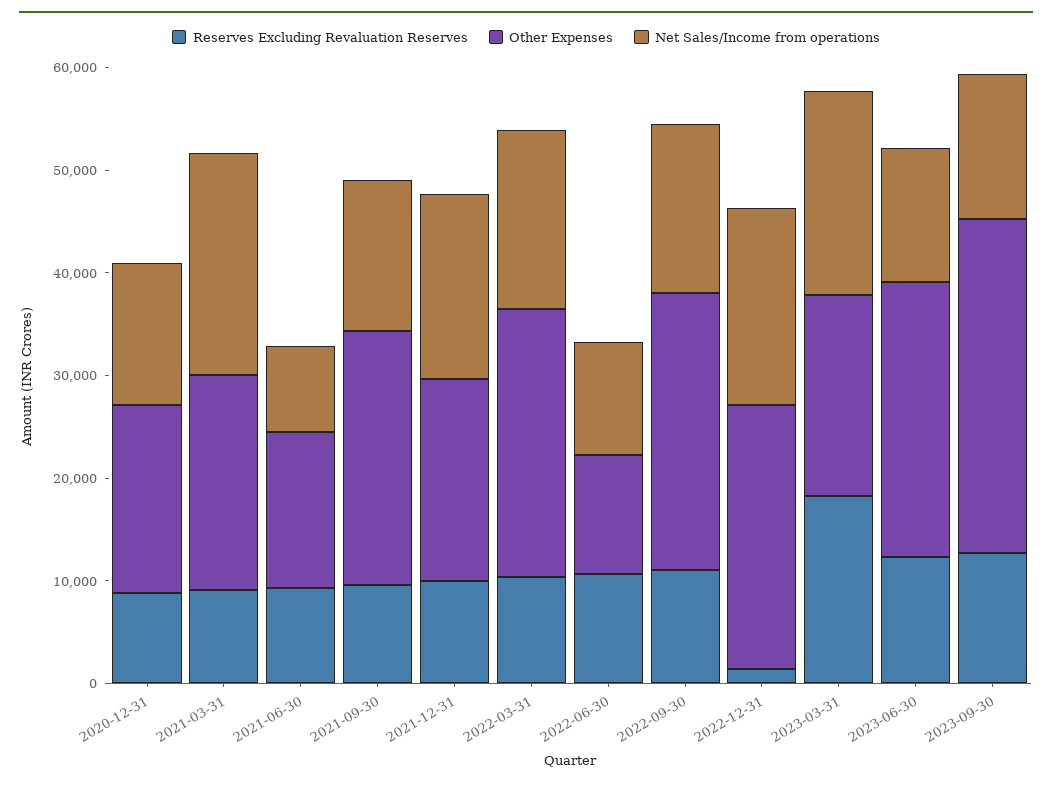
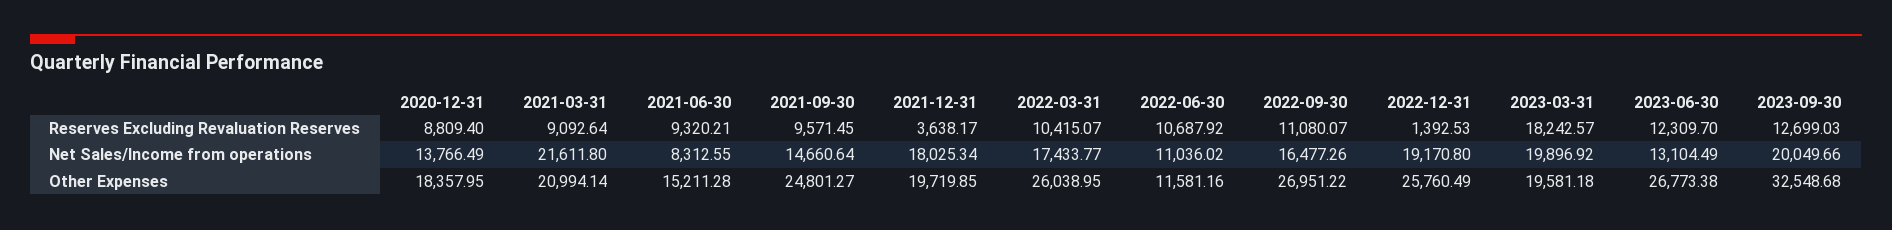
  {
    "Reserves Excluding Revaluation Reserves": {
      "2020-12-31": 8809.4,
      "2021-03-31": 9092.64,
      "2021-06-30": 9320.21,
      "2021-09-30": 9571.45,
-     "2021-12-31": 10000,
+     "2021-12-31": 3638.17,
      "2022-03-31": 10415.07,
      "2022-06-30": 10687.92,
      "2022-09-30": 11080.07,
      "2022-12-31": 1392.53,
      "2023-03-31": 18242.57,
      "2023-06-30": 12309.7,
      "2023-09-30": 12699.03
    },
    "Other Expenses": {
      "2020-12-31": 18357.95,
      "2021-03-31": 20994.14,
      "2021-06-30": 15211.28,
      "2021-09-30": 24801.27,
      "2021-12-31": 19719.85,
      "2022-03-31": 26038.95,
      "2022-06-30": 11581.16,
      "2022-09-30": 26951.22,
      "2022-12-31": 25760.49,
      "2023-03-31": 19581.18,
      "2023-06-30": 26773.38,
      "2023-09-30": 32548.68
    },
    "Net Sales/Income from operations": {
      "2020-12-31": 13766.49,
      "2021-03-31": 21611.8,
      "2021-06-30": 8312.55,
      "2021-09-30": 14660.64,
      "2021-12-31": 18025.34,
      "2022-03-31": 17433.77,
      "2022-06-30": 11036.02,
      "2022-09-30": 16477.26,
      "2022-12-31": 19170.8,
      "2023-03-31": 19896.92,
      "2023-06-30": 13104.49,
-     "2023-09-30": 14000
+     "2023-09-30": 20049.66
    }
  }

